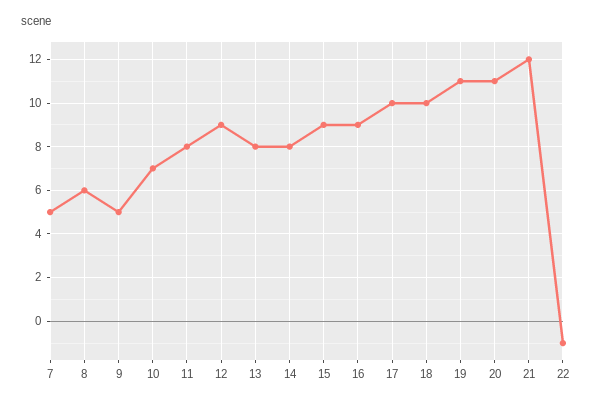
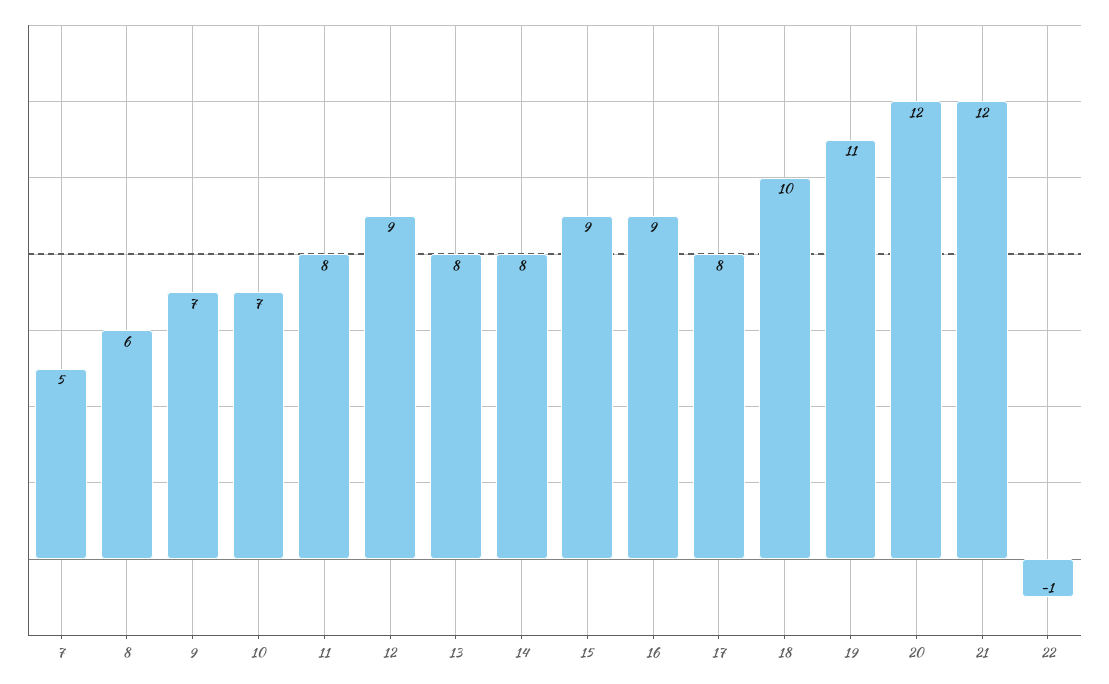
  {
    "7": 5,
    "8": 6,
-   "9": 5,
+   "9": 7,
    "10": 7,
    "11": 8,
    "12": 9,
    "13": 8,
    "14": 8,
    "15": 9,
    "16": 9,
-   "17": 10,
+   "17": 8,
    "18": 10,
    "19": 11,
-   "20": 11,
+   "20": 12,
    "21": 12,
    "22": -1
  }

